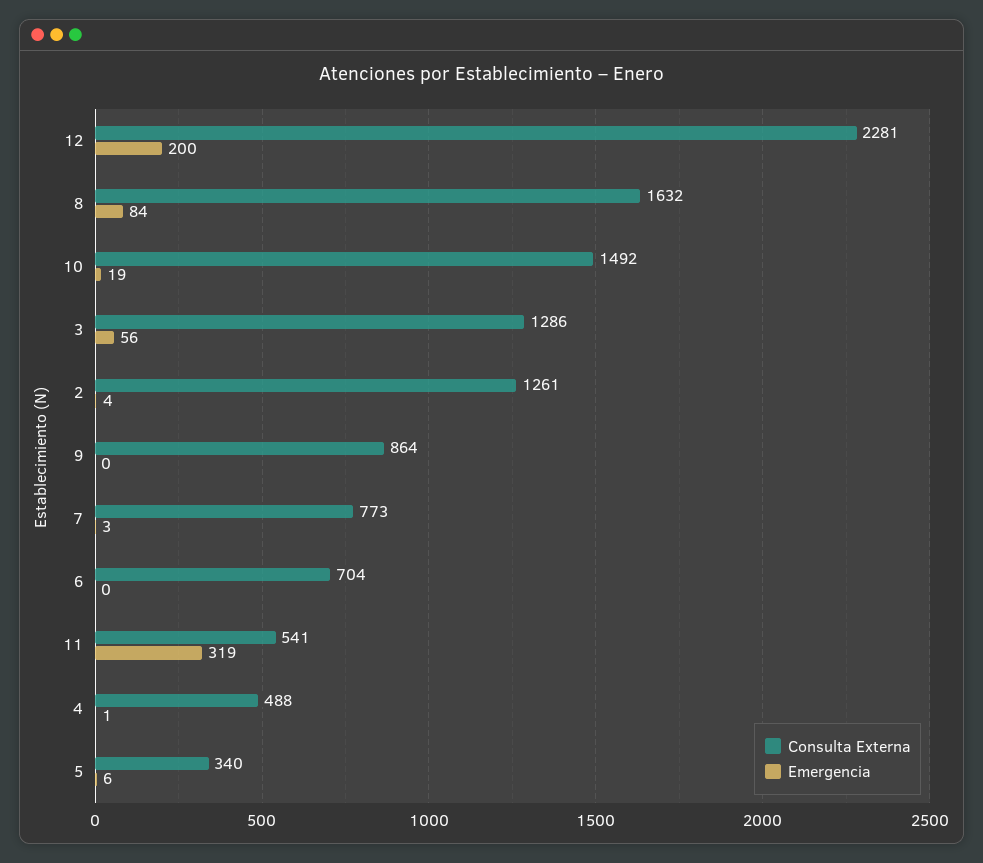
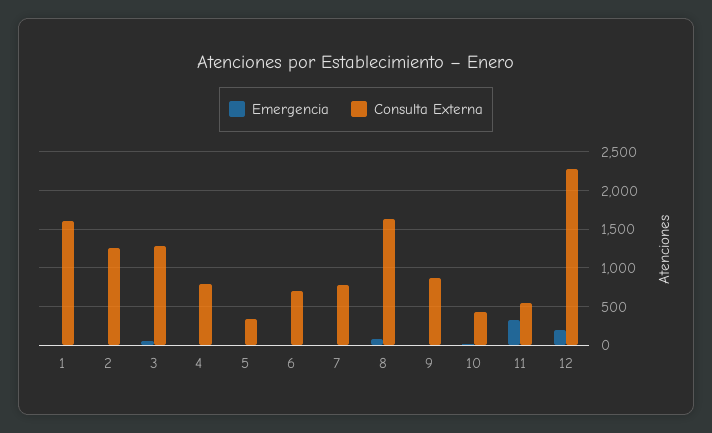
  {
    "Consulta Externa": {
      "12": 2281,
      "8": 1632,
-     "10": 1492,
+     "10": 400,
      "3": 1286,
      "2": 1261,
      "9": 864,
      "7": 773,
      "6": 704,
      "11": 541,
-     "4": 488,
+     "4": 800,
-     "5": 340
+     "5": 340,
+     "1": 1600
    },
    "Emergencia": {
      "12": 200,
      "8": 84,
      "10": 19,
      "3": 56,
      "2": 4,
      "9": 0,
      "7": 3,
      "6": 0,
      "11": 319,
      "4": 1,
-     "5": 6
+     "5": 6,
+     "1": 0
    }
  }

